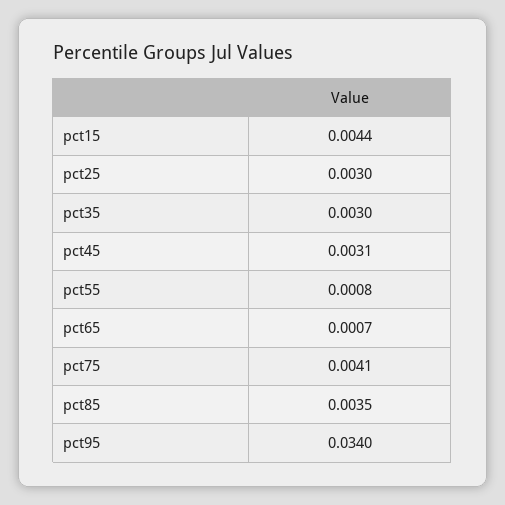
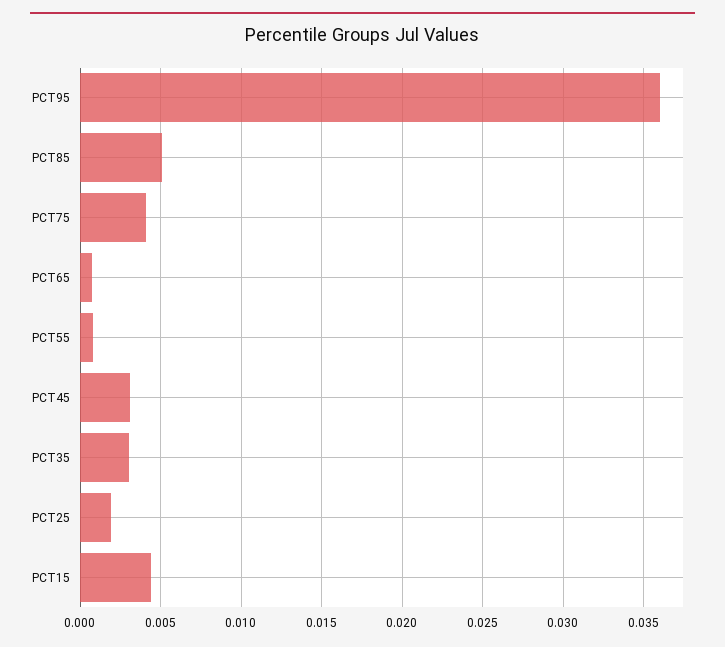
  {
    "pct15": 0.0044,
-   "pct25": 0.003,
+   "pct25": 0.002,
    "pct35": 0.003,
    "pct45": 0.0031,
    "pct55": 0.0008,
    "pct65": 0.0007,
    "pct75": 0.0041,
-   "pct85": 0.0035,
+   "pct85": 0.005,
-   "pct95": 0.034
+   "pct95": 0.036
  }

